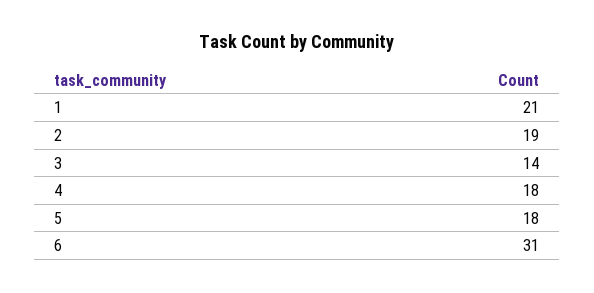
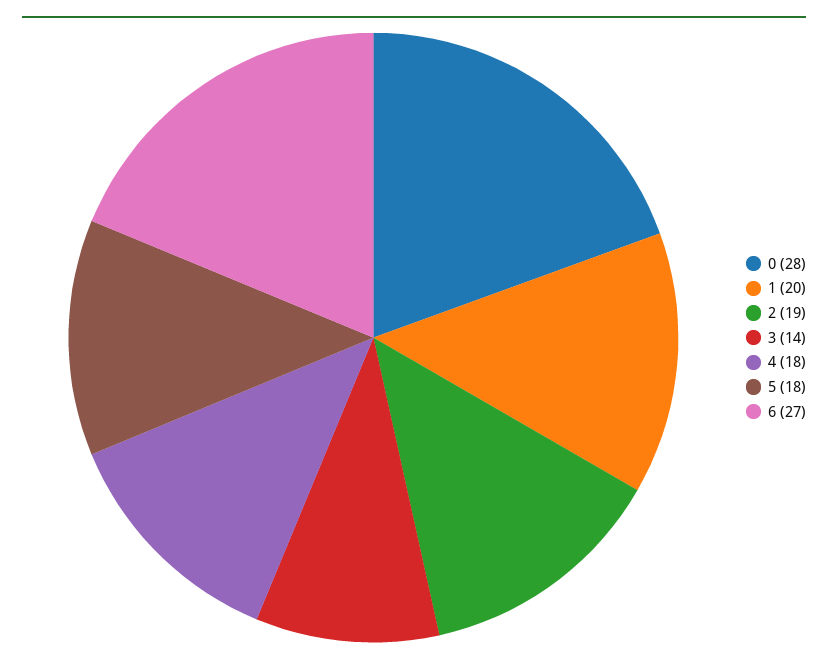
  {
-   "1": 21,
+   "1": 20,
    "2": 19,
    "3": 14,
    "4": 18,
    "5": 18,
-   "6": 31
+   "6": 27,
+   "0": 28
  }

